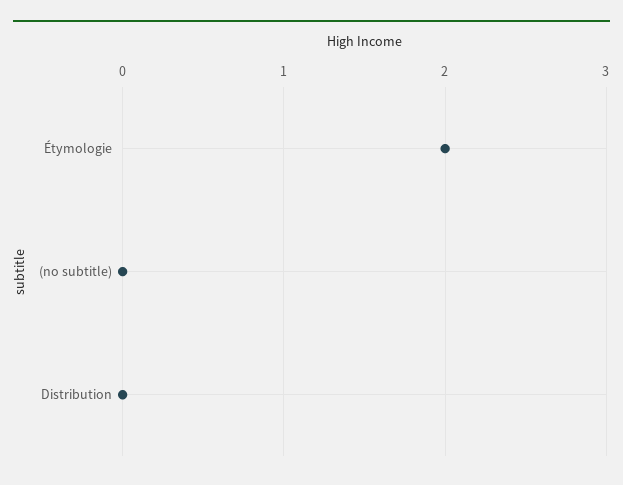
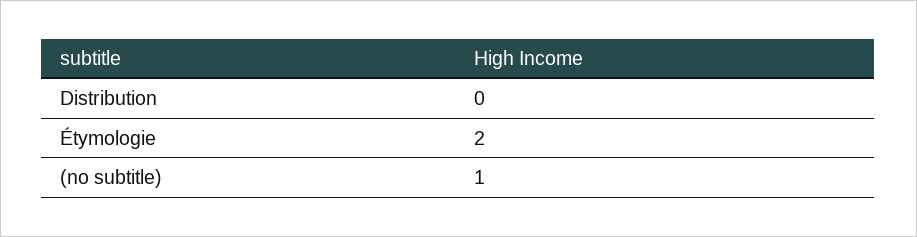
  {
    "Étymologie": 2,
-   "(no subtitle)": 0,
+   "(no subtitle)": 1,
    "Distribution": 0
  }

